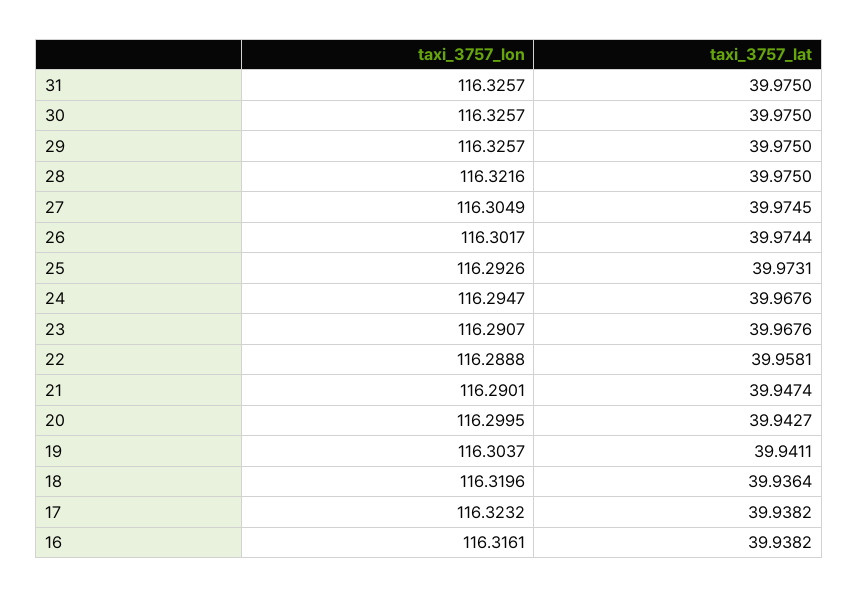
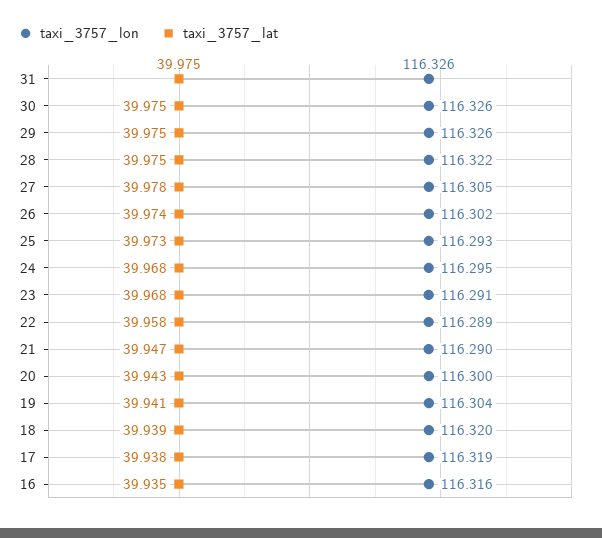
  {
    "taxi_3757_lon": {
      "31": 116.3257,
      "30": 116.3257,
      "29": 116.3257,
      "28": 116.3216,
      "27": 116.3049,
      "26": 116.3017,
      "25": 116.2926,
      "24": 116.2947,
      "23": 116.2907,
      "22": 116.2888,
      "21": 116.2901,
      "20": 116.2995,
      "19": 116.3037,
      "18": 116.3196,
-     "17": 116.3232,
+     "17": 116.319,
      "16": 116.3161
    },
    "taxi_3757_lat": {
      "31": 39.975,
      "30": 39.975,
      "29": 39.975,
      "28": 39.975,
-     "27": 39.9745,
+     "27": 39.978,
      "26": 39.9744,
      "25": 39.9731,
      "24": 39.9676,
      "23": 39.9676,
      "22": 39.9581,
      "21": 39.9474,
      "20": 39.9427,
      "19": 39.9411,
-     "18": 39.9364,
+     "18": 39.939,
      "17": 39.9382,
-     "16": 39.9382
+     "16": 39.935
    }
  }

